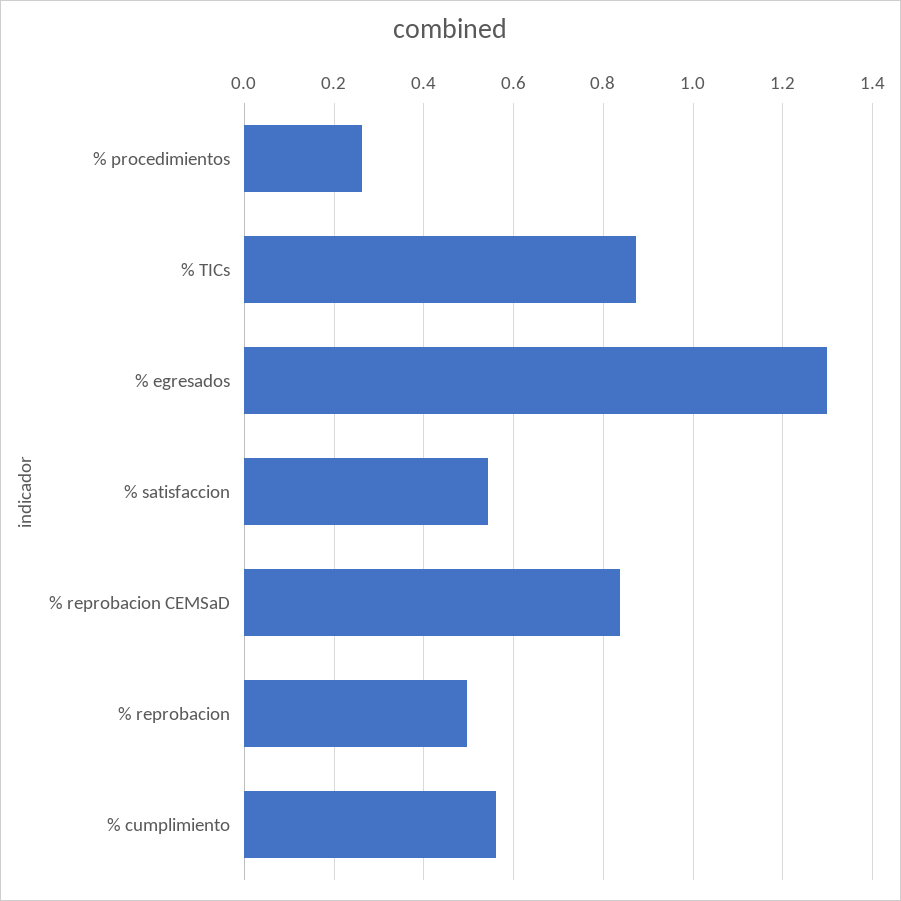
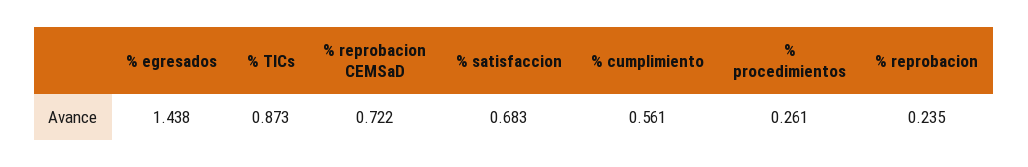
  {
    "% procedimientos": 0.261,
    "% TICs": 0.873,
-   "% egresados": 1.3,
+   "% egresados": 1.438,
-   "% satisfaccion": 0.54,
+   "% satisfaccion": 0.683,
-   "% reprobacion CEMSaD": 0.84,
+   "% reprobacion CEMSaD": 0.722,
-   "% reprobacion": 0.5,
+   "% reprobacion": 0.235,
    "% cumplimiento": 0.561
  }

